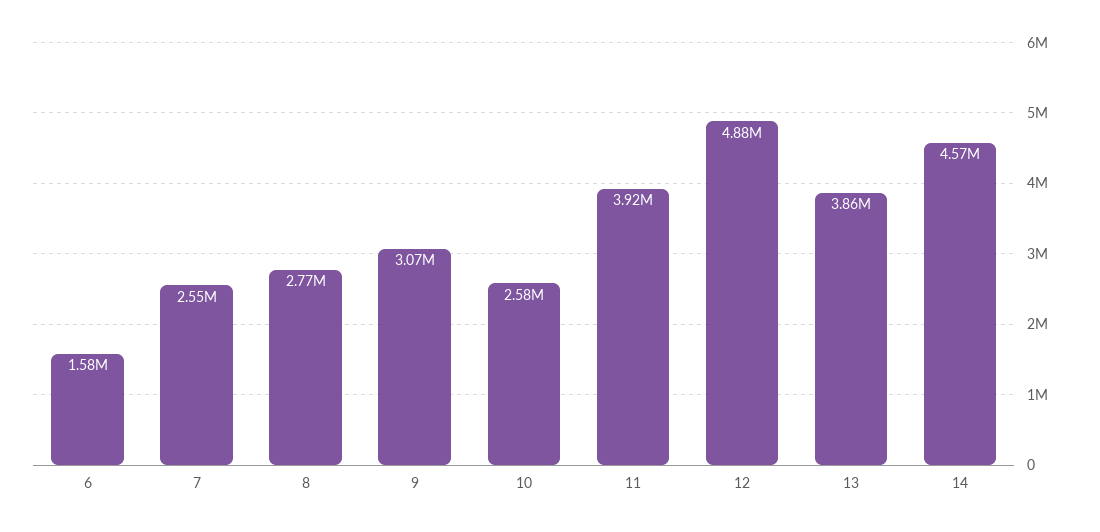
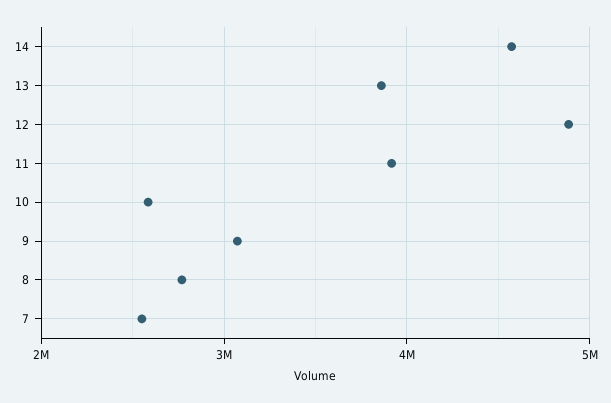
  {
-   "6": 1580000,
    "7": 2550000,
    "8": 2770000,
    "9": 3070000,
    "10": 2580000,
    "11": 3920000,
    "12": 4880000,
    "13": 3860000,
    "14": 4570000
  }

